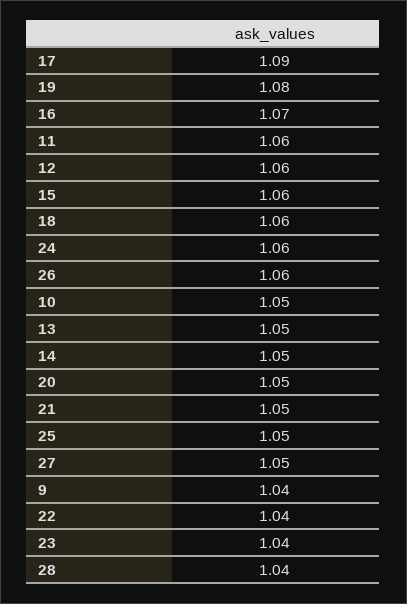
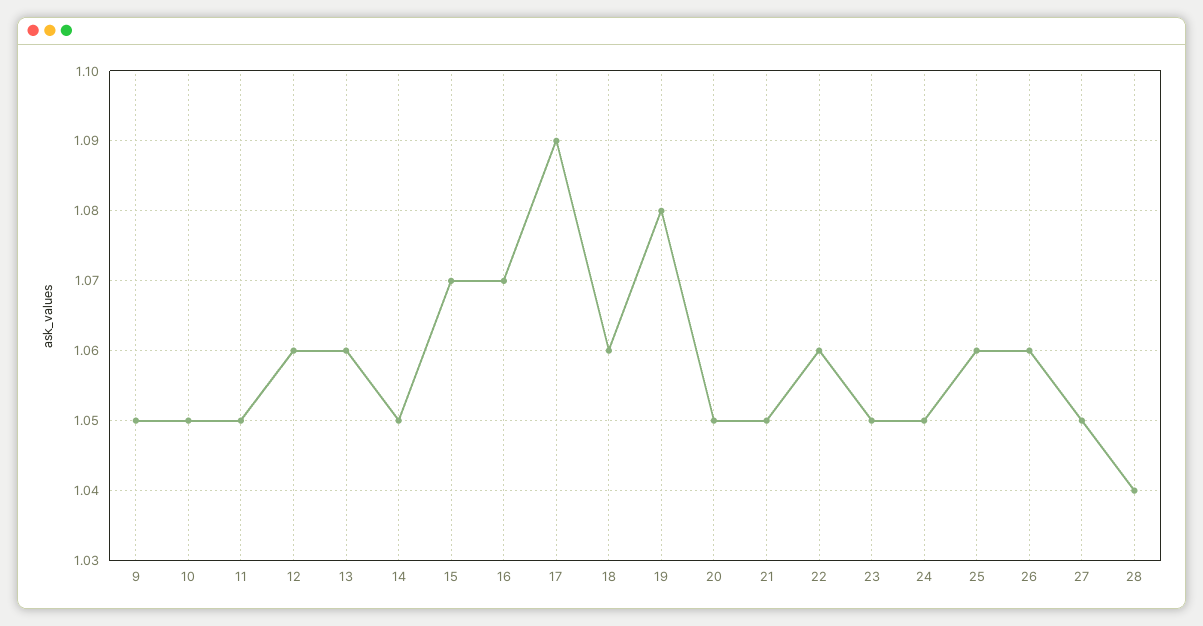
  {
    "17": 1.09,
    "19": 1.08,
    "16": 1.07,
-   "11": 1.06,
+   "11": 1.05,
    "12": 1.06,
-   "15": 1.06,
+   "15": 1.07,
    "18": 1.06,
-   "24": 1.06,
+   "24": 1.05,
    "26": 1.06,
    "10": 1.05,
-   "13": 1.05,
+   "13": 1.06,
    "14": 1.05,
    "20": 1.05,
    "21": 1.05,
-   "25": 1.05,
+   "25": 1.06,
    "27": 1.05,
-   "9": 1.04,
+   "9": 1.05,
-   "22": 1.04,
+   "22": 1.06,
-   "23": 1.04,
+   "23": 1.05,
    "28": 1.04
  }

